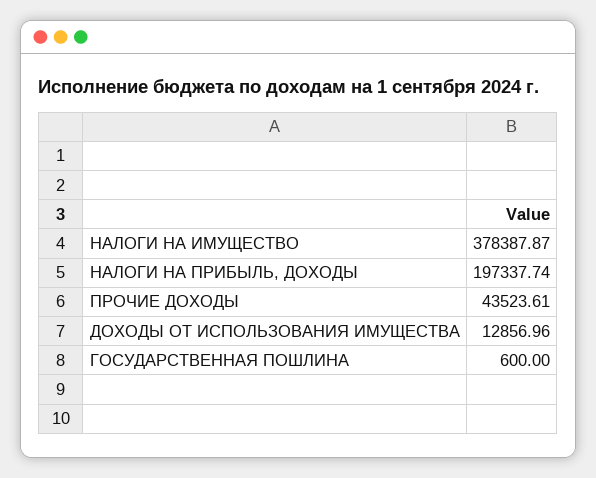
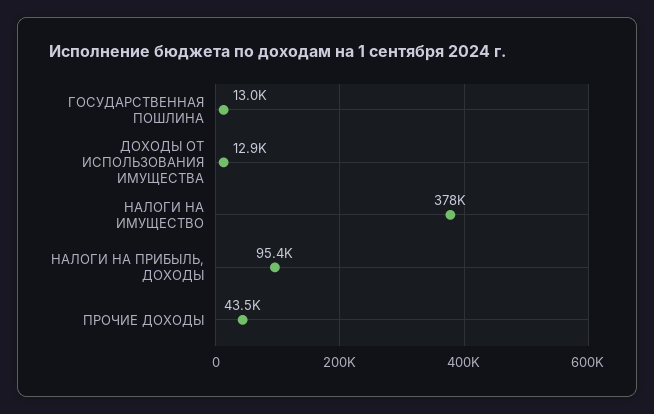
  {
    "НАЛОГИ НА ИМУЩЕСТВО": 378387.87,
-   "НАЛОГИ НА ПРИБЫЛЬ, ДОХОДЫ": 197337.74,
+   "НАЛОГИ НА ПРИБЫЛЬ, ДОХОДЫ": 95400,
    "ПРОЧИЕ ДОХОДЫ": 43523.61,
    "ДОХОДЫ ОТ ИСПОЛЬЗОВАНИЯ ИМУЩЕСТВА": 12856.96,
-   "ГОСУДАРСТВЕННАЯ ПОШЛИНА": 600
+   "ГОСУДАРСТВЕННАЯ ПОШЛИНА": 13000
  }

